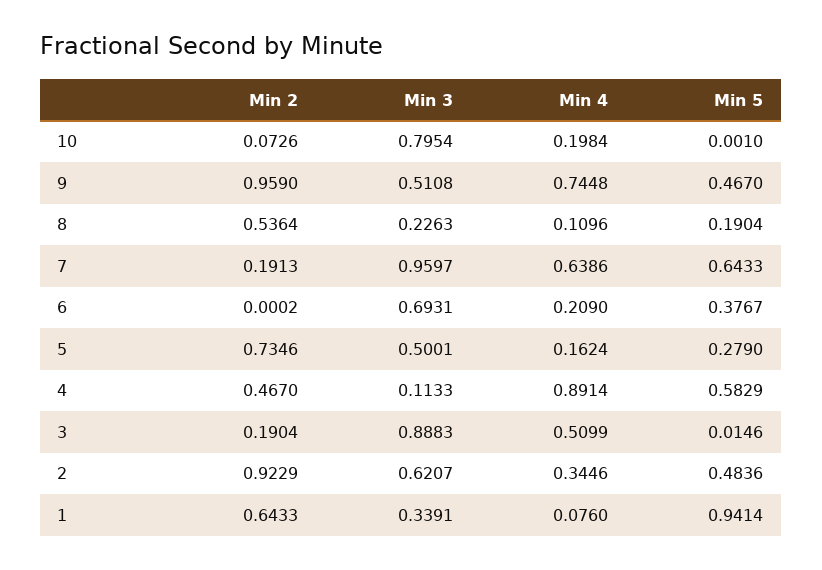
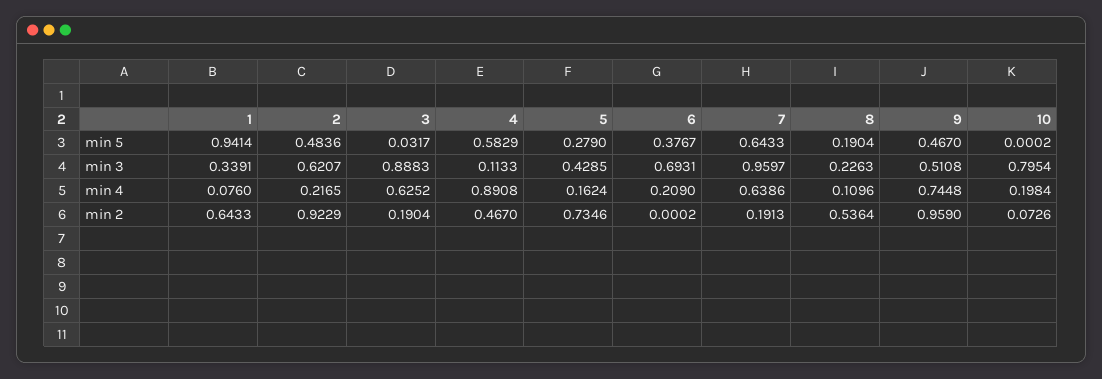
  {
    "Min 2": {
      "10": 0.0726,
      "9": 0.959,
      "8": 0.5364,
      "7": 0.1913,
      "6": 0.0002,
      "5": 0.7346,
      "4": 0.467,
      "3": 0.1904,
      "2": 0.9229,
      "1": 0.6433
    },
    "Min 3": {
      "10": 0.7954,
      "9": 0.5108,
      "8": 0.2263,
      "7": 0.9597,
      "6": 0.6931,
-     "5": 0.5001,
+     "5": 0.4285,
      "4": 0.1133,
      "3": 0.8883,
      "2": 0.6207,
      "1": 0.3391
    },
    "Min 4": {
      "10": 0.1984,
      "9": 0.7448,
      "8": 0.1096,
      "7": 0.6386,
      "6": 0.209,
      "5": 0.1624,
-     "4": 0.8914,
+     "4": 0.8908,
-     "3": 0.5099,
+     "3": 0.6252,
-     "2": 0.3446,
+     "2": 0.2165,
      "1": 0.076
    },
    "Min 5": {
-     "10": 0.001,
+     "10": 0.0002,
      "9": 0.467,
      "8": 0.1904,
      "7": 0.6433,
      "6": 0.3767,
      "5": 0.279,
      "4": 0.5829,
-     "3": 0.0146,
+     "3": 0.0317,
      "2": 0.4836,
      "1": 0.9414
    }
  }

